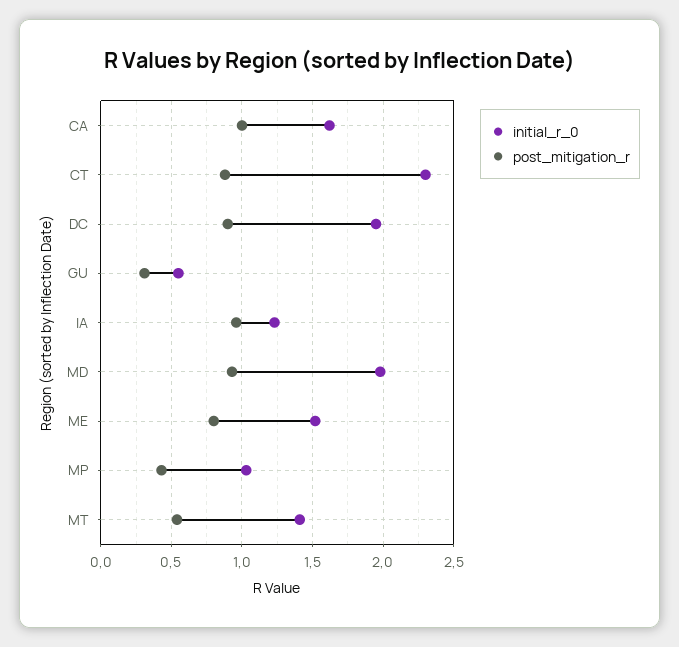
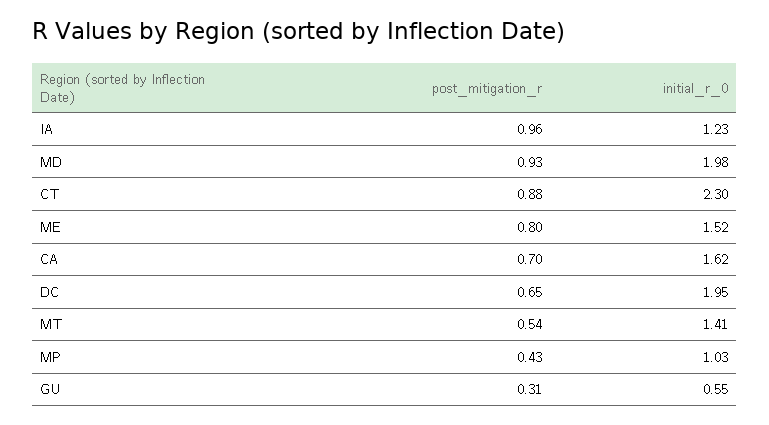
  {
    "initial_r_0": {
      "CA": 1.62,
      "CT": 2.3,
      "DC": 1.95,
      "GU": 0.55,
      "IA": 1.23,
      "MD": 1.98,
      "ME": 1.52,
      "MP": 1.03,
      "MT": 1.41
    },
    "post_mitigation_r": {
-     "CA": 1,
+     "CA": 0.7,
      "CT": 0.88,
-     "DC": 0.9,
+     "DC": 0.65,
      "GU": 0.31,
      "IA": 0.96,
      "MD": 0.93,
      "ME": 0.8,
      "MP": 0.43,
      "MT": 0.54
    }
  }

